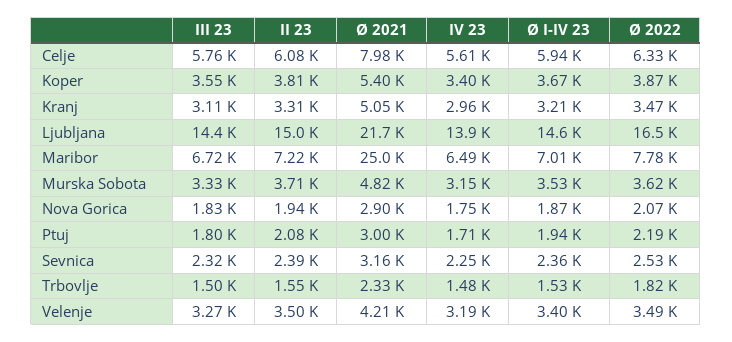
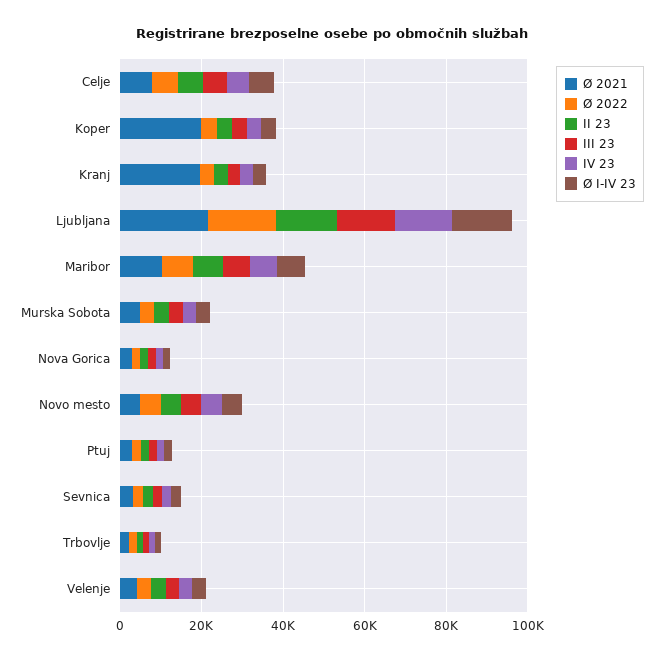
  {
    "III 23": {
      "Celje": 5760,
      "Koper": 3550,
      "Kranj": 3110,
      "Ljubljana": 14400,
      "Maribor": 6720,
      "Murska Sobota": 3330,
      "Nova Gorica": 1830,
      "Ptuj": 1800,
      "Sevnica": 2320,
      "Trbovlje": 1500,
-     "Velenje": 3270
+     "Velenje": 3270,
+     "Novo mesto": 5000
    },
    "II 23": {
      "Celje": 6080,
      "Koper": 3810,
      "Kranj": 3310,
      "Ljubljana": 15000,
      "Maribor": 7220,
      "Murska Sobota": 3710,
      "Nova Gorica": 1940,
      "Ptuj": 2080,
      "Sevnica": 2390,
      "Trbovlje": 1550,
-     "Velenje": 3500
+     "Velenje": 3500,
+     "Novo mesto": 5000
    },
    "Ø 2021": {
      "Celje": 7980,
-     "Koper": 5400,
+     "Koper": 20000,
-     "Kranj": 5050,
+     "Kranj": 20000,
      "Ljubljana": 21700,
-     "Maribor": 25000,
+     "Maribor": 10000,
      "Murska Sobota": 4820,
      "Nova Gorica": 2900,
      "Ptuj": 3000,
      "Sevnica": 3160,
      "Trbovlje": 2330,
-     "Velenje": 4210
+     "Velenje": 4210,
+     "Novo mesto": 5000
    },
    "IV 23": {
      "Celje": 5610,
      "Koper": 3400,
      "Kranj": 2960,
      "Ljubljana": 13900,
      "Maribor": 6490,
      "Murska Sobota": 3150,
      "Nova Gorica": 1750,
      "Ptuj": 1710,
      "Sevnica": 2250,
      "Trbovlje": 1480,
-     "Velenje": 3190
+     "Velenje": 3190,
+     "Novo mesto": 5000
    },
    "Ø I-IV 23": {
      "Celje": 5940,
      "Koper": 3670,
      "Kranj": 3210,
      "Ljubljana": 14600,
      "Maribor": 7010,
      "Murska Sobota": 3530,
      "Nova Gorica": 1870,
      "Ptuj": 1940,
      "Sevnica": 2360,
      "Trbovlje": 1530,
-     "Velenje": 3400
+     "Velenje": 3400,
+     "Novo mesto": 5000
    },
    "Ø 2022": {
      "Celje": 6330,
      "Koper": 3870,
      "Kranj": 3470,
      "Ljubljana": 16500,
      "Maribor": 7780,
      "Murska Sobota": 3620,
      "Nova Gorica": 2070,
      "Ptuj": 2190,
      "Sevnica": 2530,
      "Trbovlje": 1820,
-     "Velenje": 3490
+     "Velenje": 3490,
+     "Novo mesto": 5000
    }
  }

